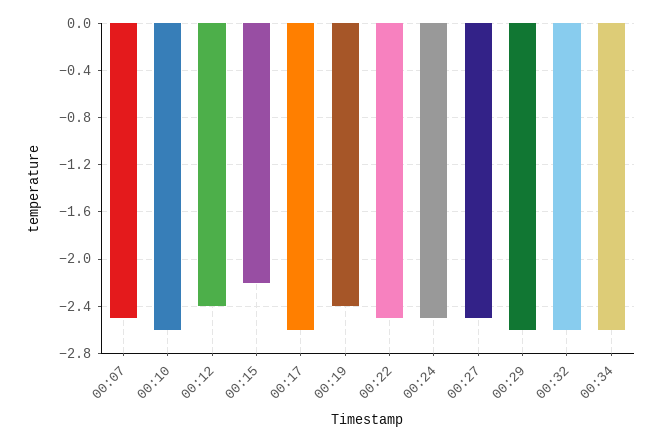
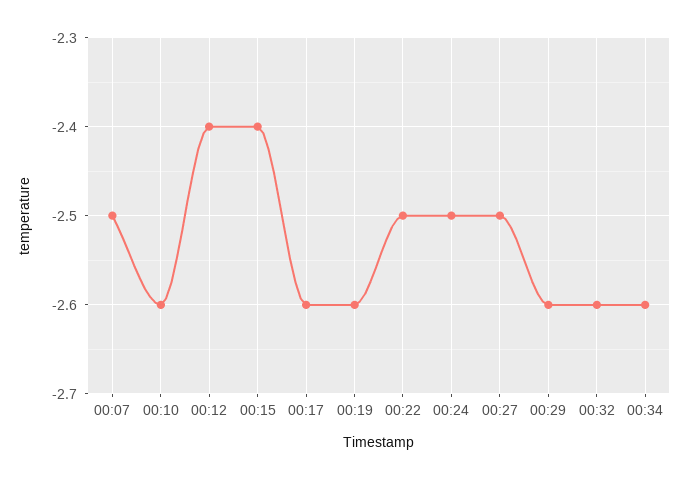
  {
    "00:07": -2.5,
    "00:10": -2.6,
    "00:12": -2.4,
-   "00:15": -2.2,
+   "00:15": -2.4,
    "00:17": -2.6,
-   "00:19": -2.4,
+   "00:19": -2.6,
    "00:22": -2.5,
    "00:24": -2.5,
    "00:27": -2.5,
    "00:29": -2.6,
    "00:32": -2.6,
    "00:34": -2.6
  }

